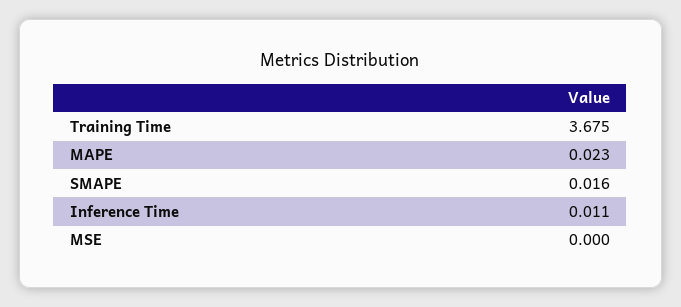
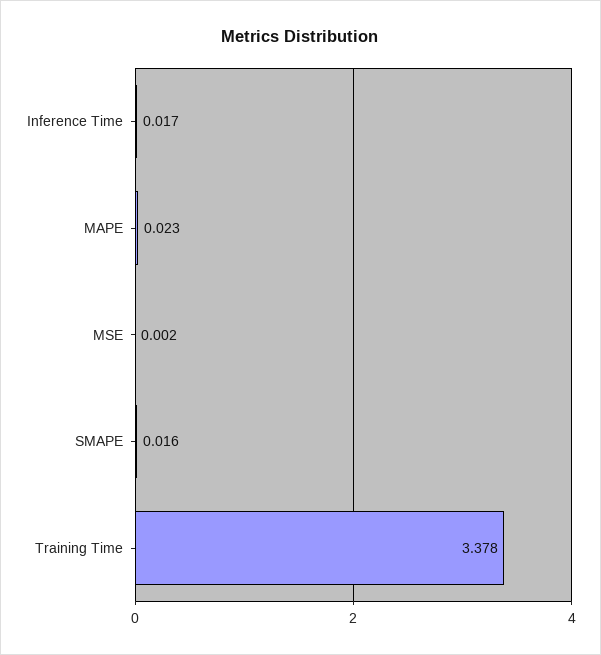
  {
-   "Training Time": 3.675,
+   "Training Time": 3.378,
    "MAPE": 0.023,
    "SMAPE": 0.016,
-   "Inference Time": 0.011,
+   "Inference Time": 0.017,
-   "MSE": 0
+   "MSE": 0.002
  }

